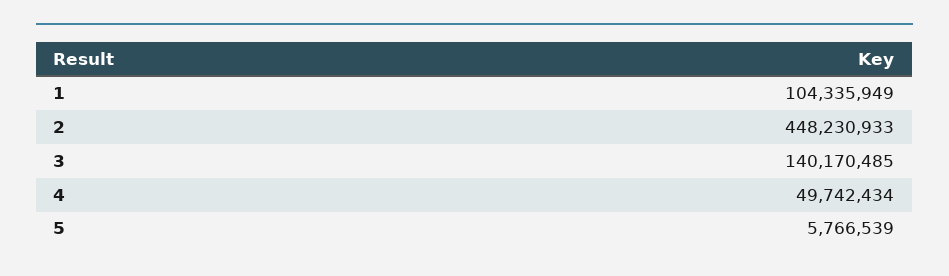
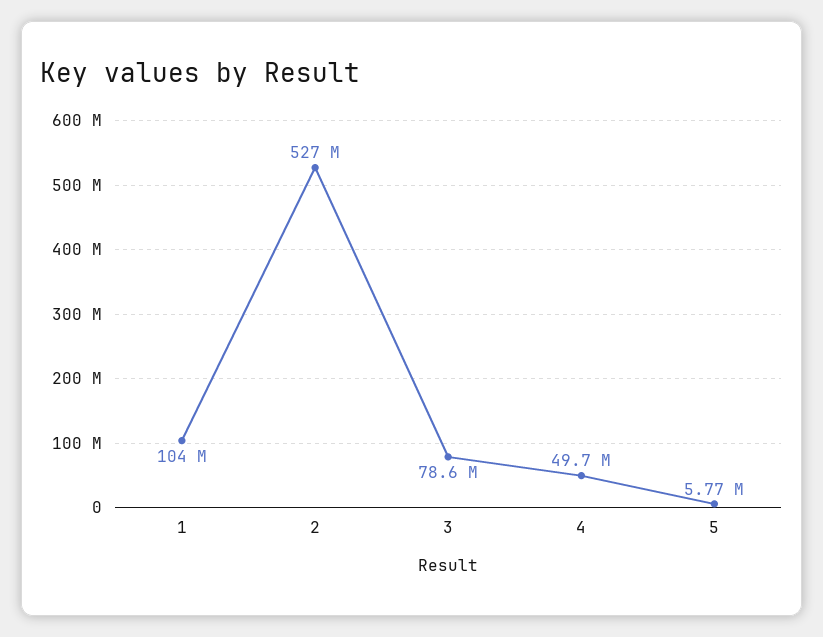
  {
    "1": 104335949,
-   "2": 448230933,
+   "2": 527000000,
-   "3": 140170485,
+   "3": 78600000,
    "4": 49742434,
    "5": 5766539
  }

